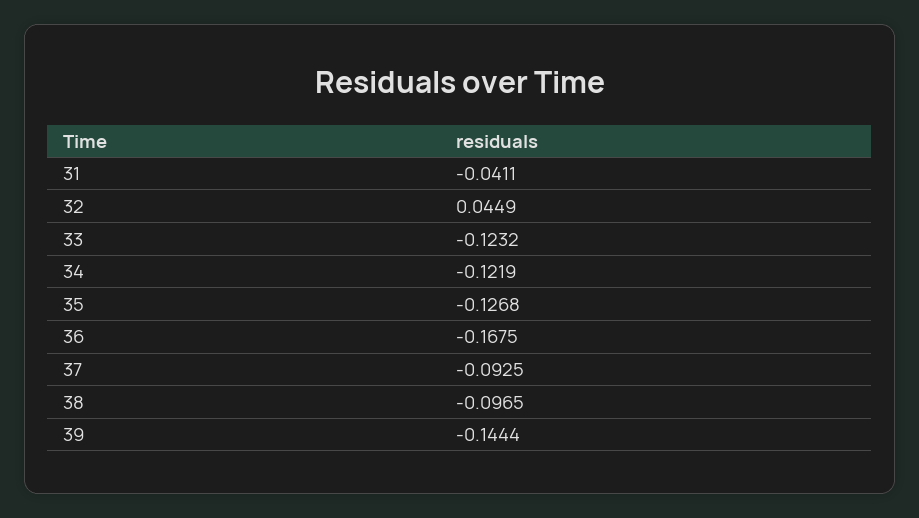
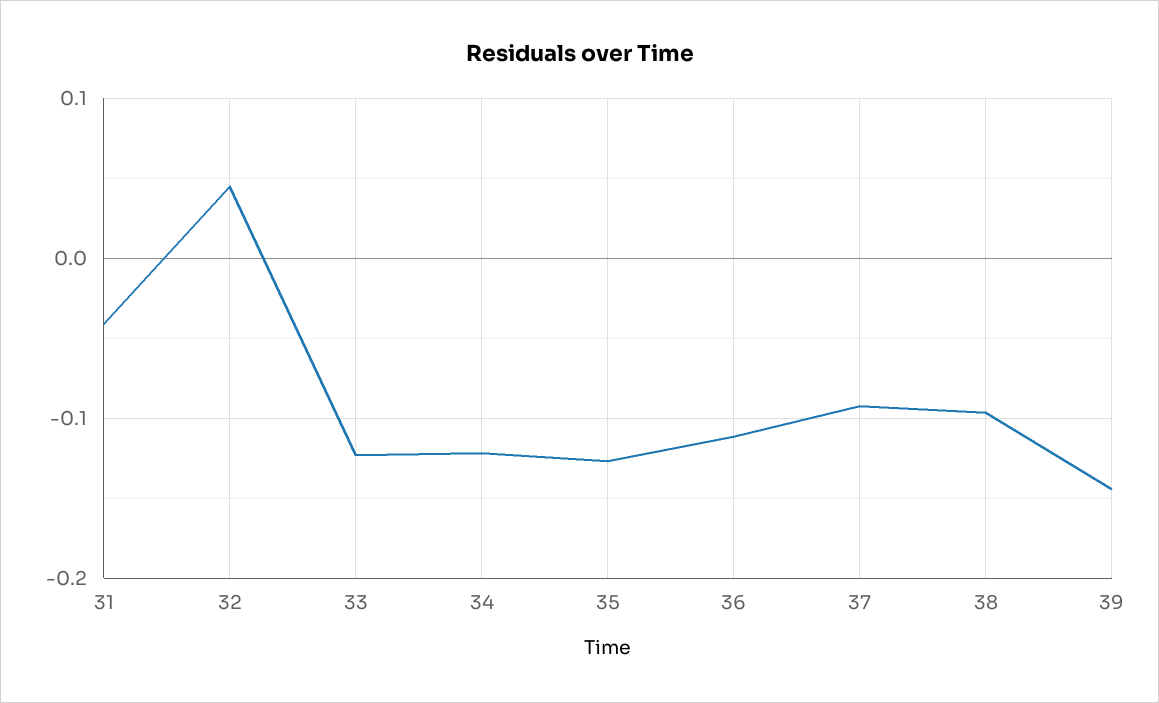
  {
    "31": -0.0411,
    "32": 0.0449,
    "33": -0.1232,
    "34": -0.1219,
    "35": -0.1268,
-   "36": -0.1675,
+   "36": -0.11,
    "37": -0.0925,
    "38": -0.0965,
    "39": -0.1444
  }

